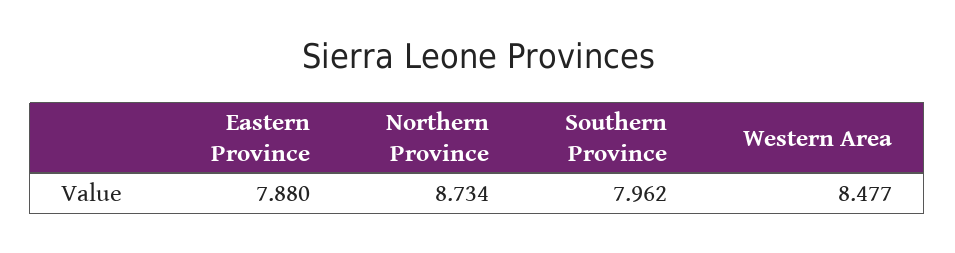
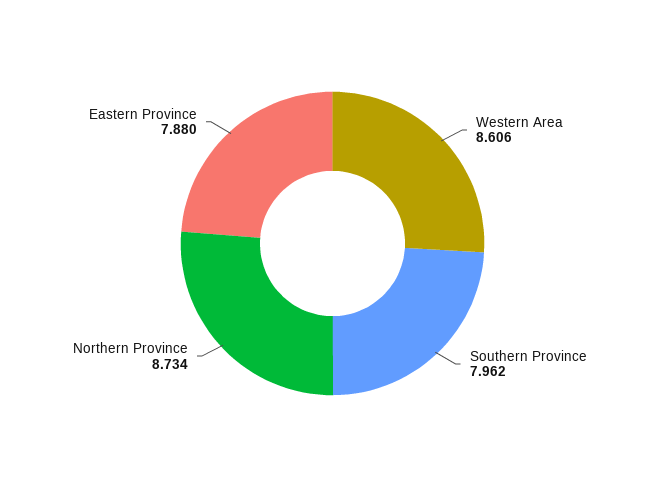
  {
    "Eastern Province": 7.88,
    "Northern Province": 8.734,
    "Southern Province": 7.962,
-   "Western Area": 8.477
+   "Western Area": 8.606
  }

